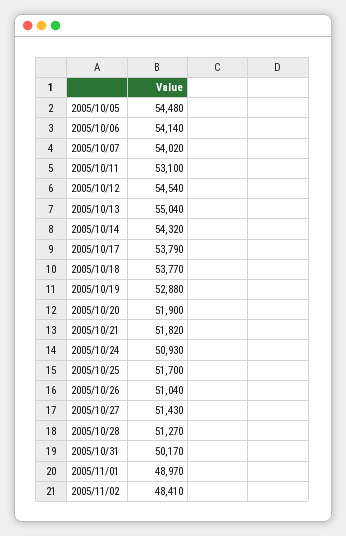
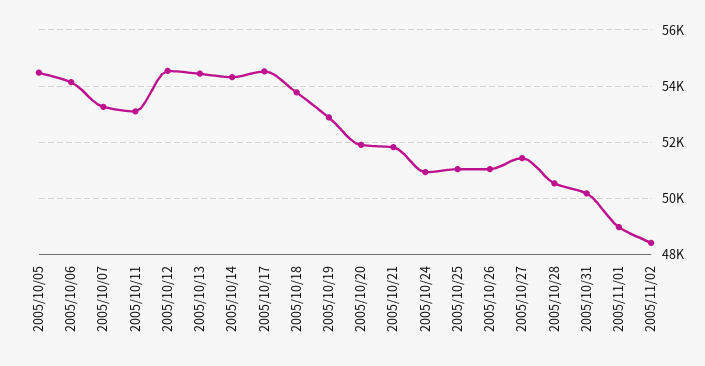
  {
    "2005/10/05": 54480,
    "2005/10/06": 54140,
-   "2005/10/07": 54020,
+   "2005/10/07": 53250,
    "2005/10/11": 53100,
    "2005/10/12": 54540,
-   "2005/10/13": 55040,
+   "2005/10/13": 54500,
    "2005/10/14": 54320,
-   "2005/10/17": 53790,
+   "2005/10/17": 54500,
    "2005/10/18": 53770,
    "2005/10/19": 52880,
    "2005/10/20": 51900,
    "2005/10/21": 51820,
    "2005/10/24": 50930,
-   "2005/10/25": 51700,
+   "2005/10/25": 51000,
    "2005/10/26": 51040,
    "2005/10/27": 51430,
-   "2005/10/28": 51270,
+   "2005/10/28": 50500,
    "2005/10/31": 50170,
    "2005/11/01": 48970,
    "2005/11/02": 48410
  }

